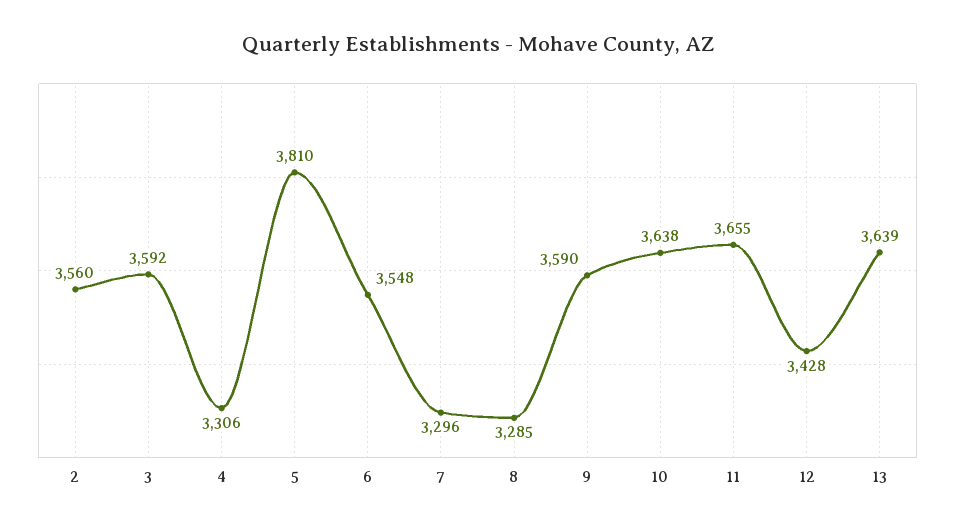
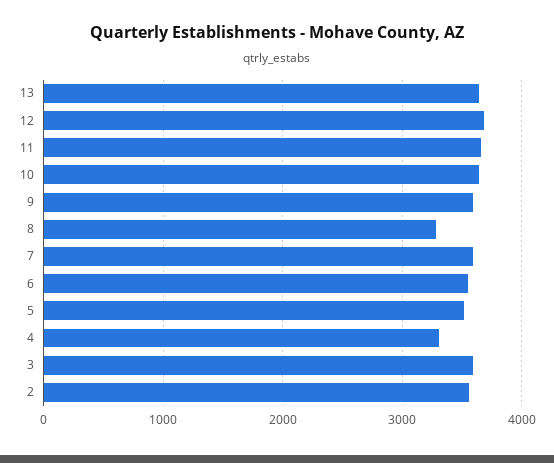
  {
    "2": 3560,
    "3": 3592,
    "4": 3306,
-   "5": 3810,
+   "5": 3500,
    "6": 3548,
-   "7": 3296,
+   "7": 3600,
    "8": 3285,
    "9": 3590,
    "10": 3638,
    "11": 3655,
-   "12": 3428,
+   "12": 3700,
    "13": 3639
  }

